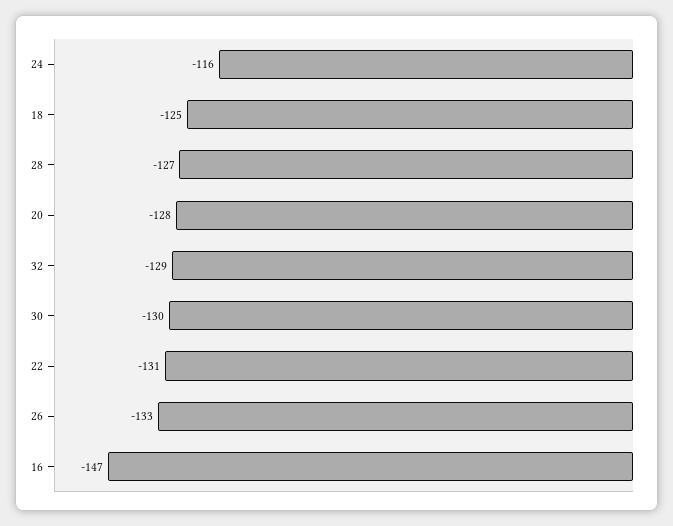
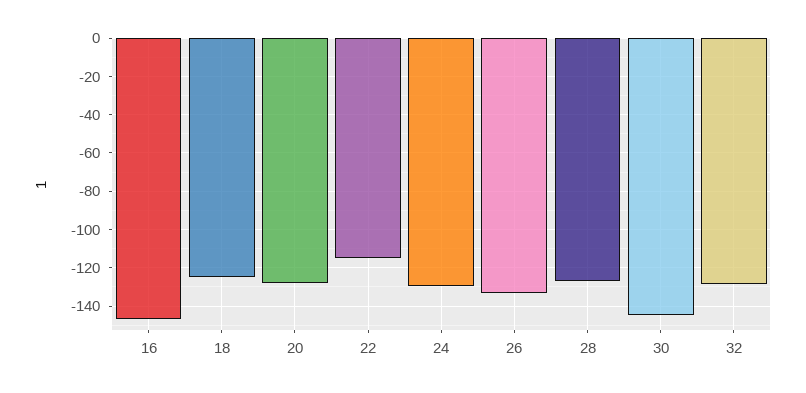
  {
-   "24": -116,
+   "24": -130,
    "18": -125,
    "28": -127,
    "20": -128,
    "32": -129,
-   "30": -130,
+   "30": -145,
-   "22": -131,
+   "22": -115,
    "26": -133,
    "16": -147
  }

